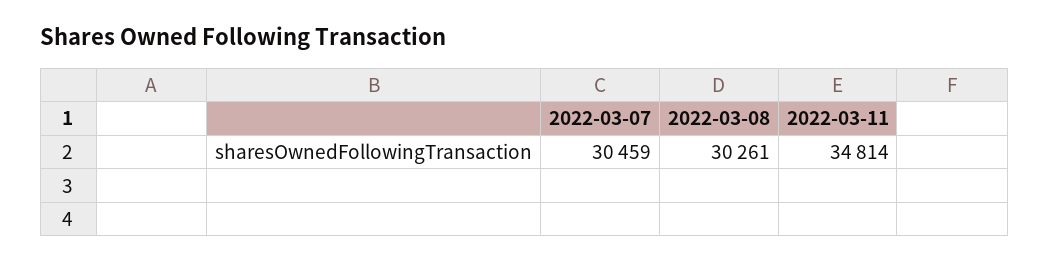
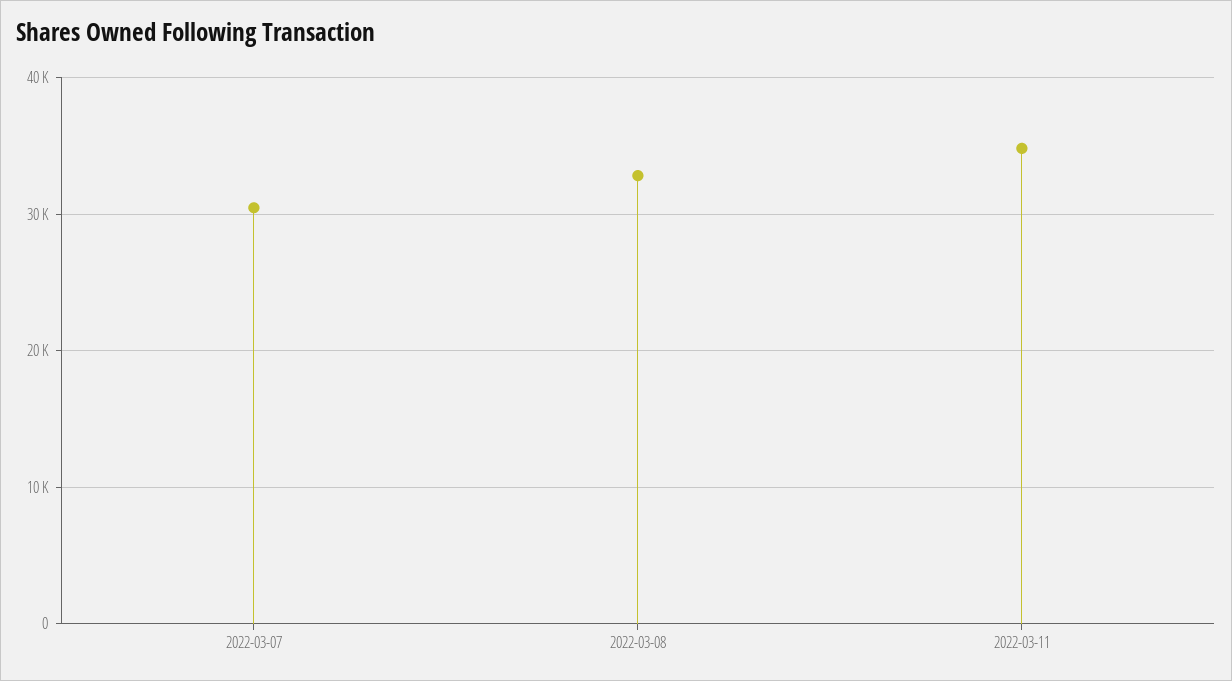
  {
    "2022-03-07": 30459,
-   "2022-03-08": 30261,
+   "2022-03-08": 33000,
    "2022-03-11": 34814
  }

